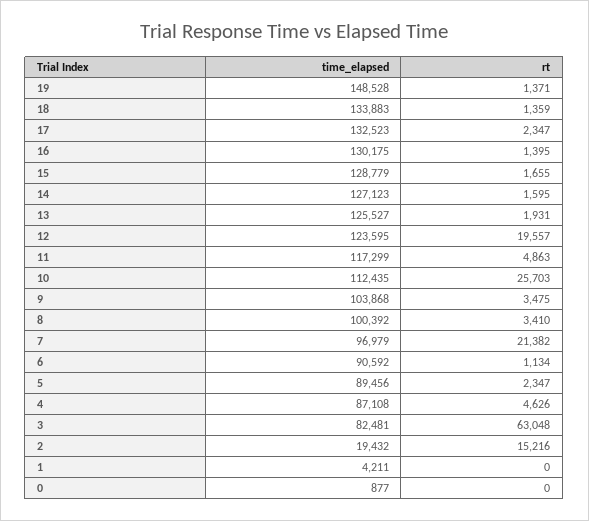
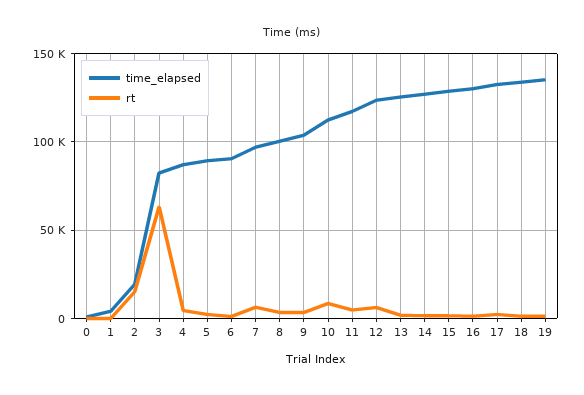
  {
    "time_elapsed": {
-     "19": 148528,
+     "19": 135000,
      "18": 133883,
      "17": 132523,
      "16": 130175,
      "15": 128779,
      "14": 127123,
      "13": 125527,
      "12": 123595,
      "11": 117299,
      "10": 112435,
      "9": 103868,
      "8": 100392,
      "7": 96979,
      "6": 90592,
      "5": 89456,
      "4": 87108,
      "3": 82481,
      "2": 19432,
      "1": 4211,
      "0": 877
    },
    "rt": {
      "19": 1371,
      "18": 1359,
      "17": 2347,
      "16": 1395,
      "15": 1655,
      "14": 1595,
      "13": 1931,
-     "12": 19557,
+     "12": 5000,
      "11": 4863,
-     "10": 25703,
+     "10": 10000,
      "9": 3475,
      "8": 3410,
-     "7": 21382,
+     "7": 5000,
      "6": 1134,
      "5": 2347,
      "4": 4626,
      "3": 63048,
      "2": 15216,
      "1": 0,
      "0": 0
    }
  }

